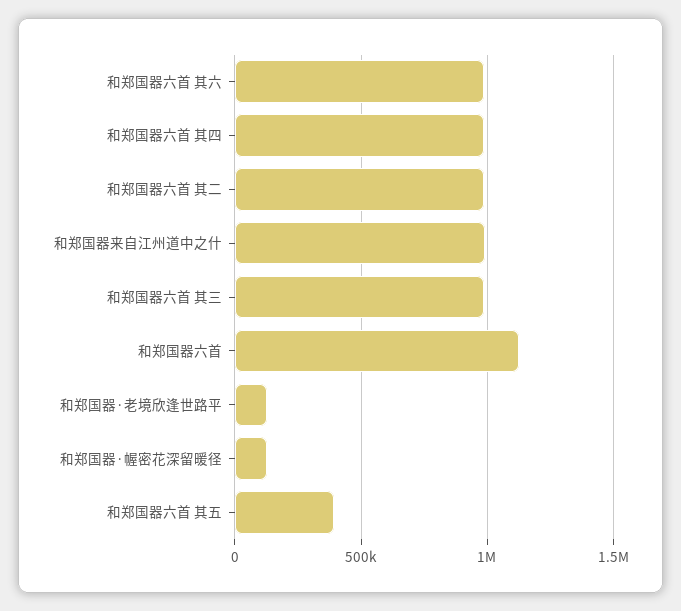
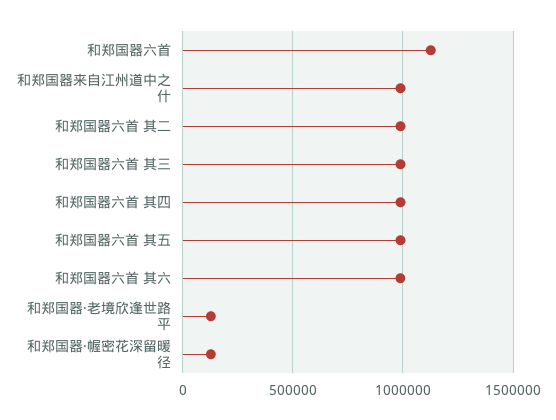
  {
    "和郑国器六首 其六": 1000000,
    "和郑国器六首 其四": 1000000,
    "和郑国器六首 其二": 1000000,
    "和郑国器来自江州道中之什": 1000000,
    "和郑国器六首 其三": 1000000,
    "和郑国器六首": 1150000,
    "和郑国器·老境欣逢世路平": 150000,
    "和郑国器·幄密花深留暖径": 150000,
-   "和郑国器六首 其五": 400000
+   "和郑国器六首 其五": 1000000
  }

